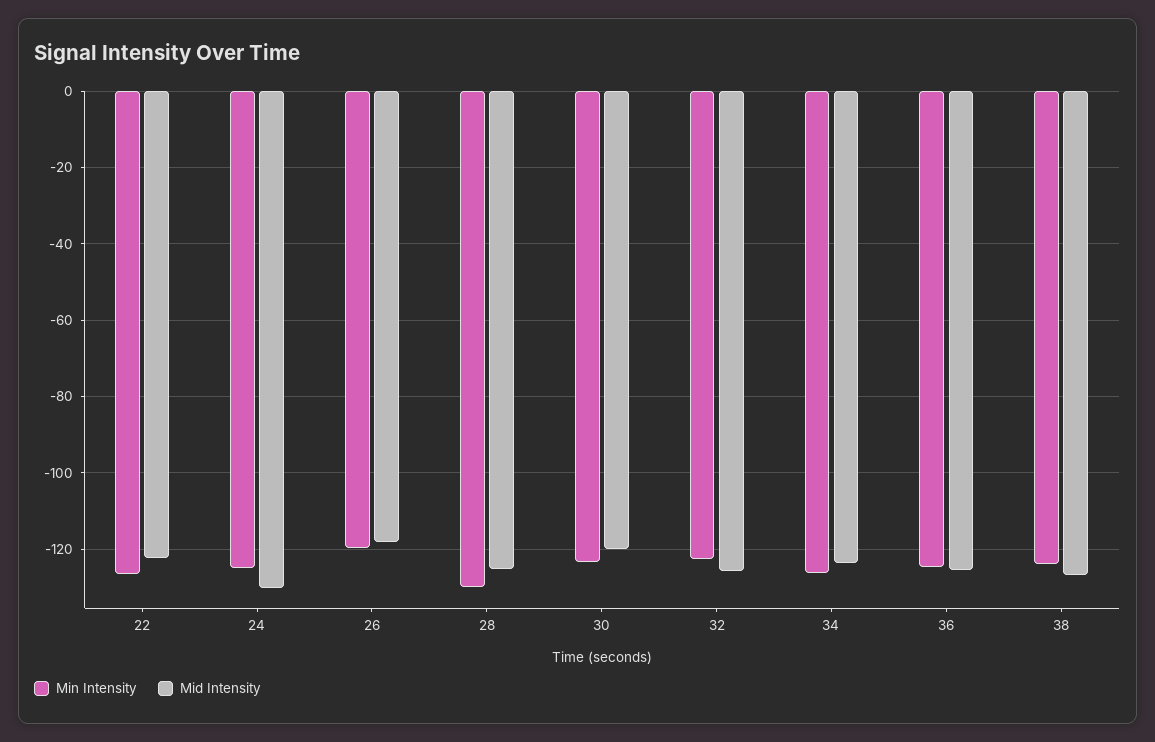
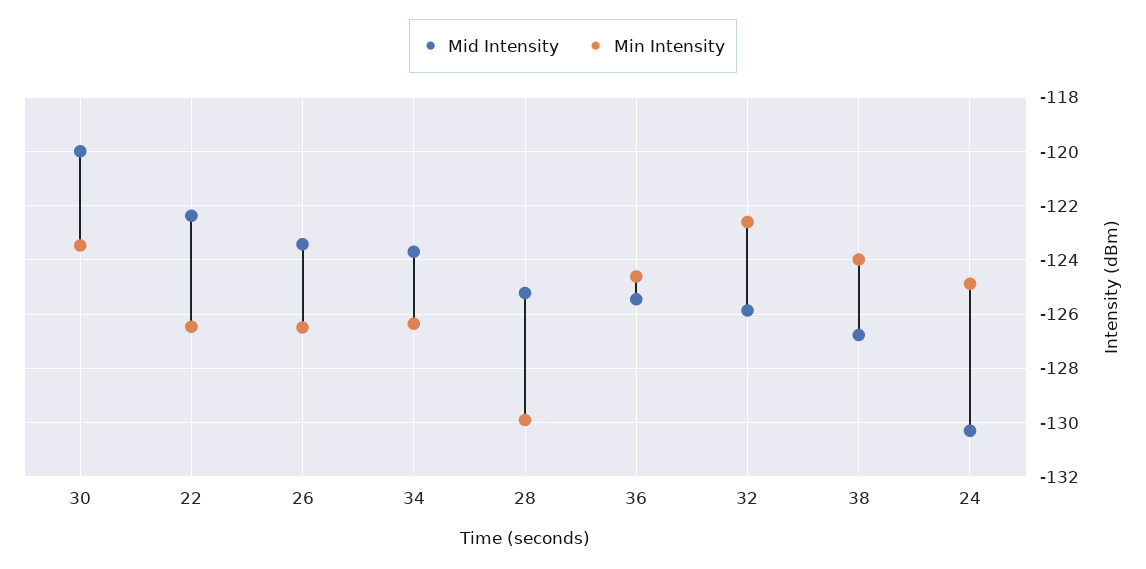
  {
    "Min Intensity": {
      "22": -126.5,
      "24": -125,
-     "26": -120,
+     "26": -126.5,
      "28": -130,
      "30": -123.5,
      "32": -122.5,
      "34": -126.25,
      "36": -124.5,
      "38": -124
    },
    "Mid Intensity": {
      "22": -122.25,
      "24": -130.25,
-     "26": -118,
+     "26": -123.5,
      "28": -125.25,
      "30": -120,
      "32": -125.75,
      "34": -123.75,
      "36": -125.5,
      "38": -126.75
    }
  }

